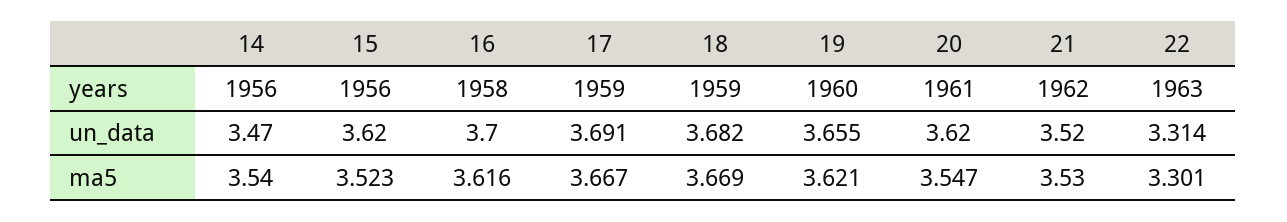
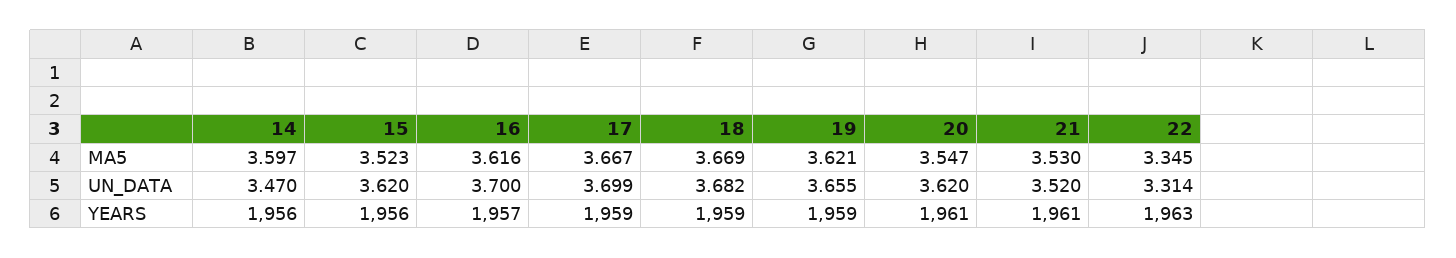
  {
    "14": {
      "years": 1956,
      "un_data": 3.47,
-     "ma5": 3.54
+     "ma5": 3.597
    },
    "15": {
      "years": 1956,
      "un_data": 3.62,
      "ma5": 3.523
    },
    "16": {
-     "years": 1958,
+     "years": 1957,
      "un_data": 3.7,
      "ma5": 3.616
    },
    "17": {
      "years": 1959,
-     "un_data": 3.691,
+     "un_data": 3.699,
      "ma5": 3.667
    },
    "18": {
      "years": 1959,
      "un_data": 3.682,
      "ma5": 3.669
    },
    "19": {
-     "years": 1960,
+     "years": 1959,
      "un_data": 3.655,
      "ma5": 3.621
    },
    "20": {
      "years": 1961,
      "un_data": 3.62,
      "ma5": 3.547
    },
    "21": {
-     "years": 1962,
+     "years": 1961,
      "un_data": 3.52,
      "ma5": 3.53
    },
    "22": {
      "years": 1963,
      "un_data": 3.314,
-     "ma5": 3.301
+     "ma5": 3.345
    }
  }

